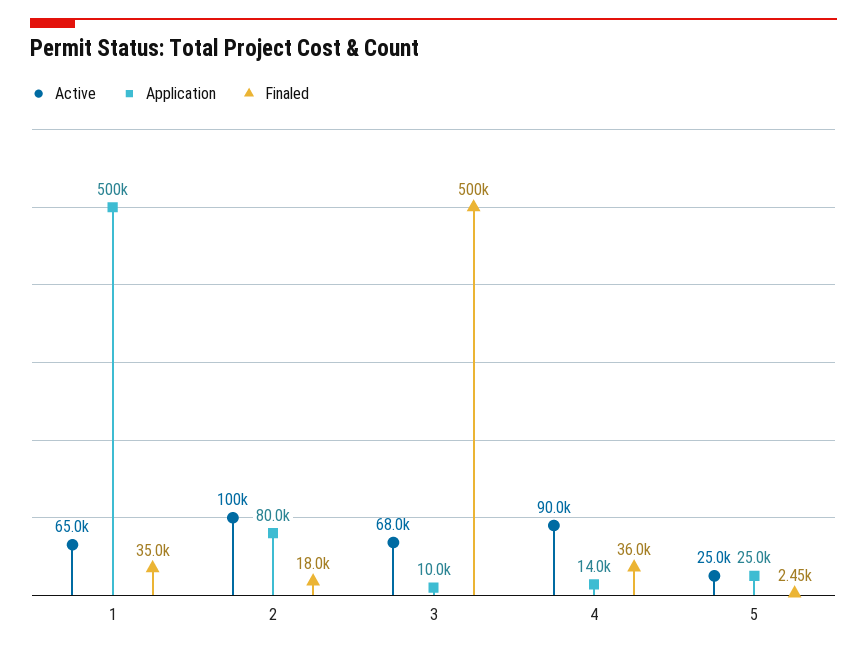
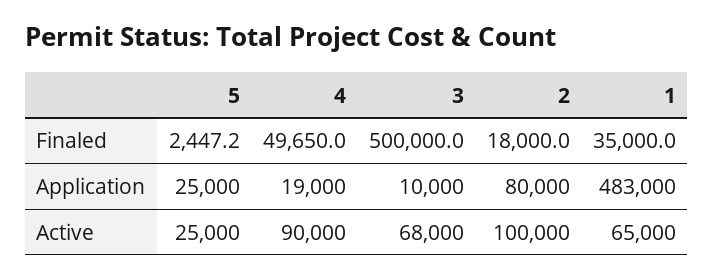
  {
    "Active": {
      "1": 65000,
      "2": 100000,
      "3": 68000,
      "4": 90000,
      "5": 25000
    },
    "Application": {
-     "1": 500000,
+     "1": 483000,
      "2": 80000,
      "3": 10000,
-     "4": 14000,
+     "4": 19000,
      "5": 25000
    },
    "Finaled": {
      "1": 35000,
      "2": 18000,
      "3": 500000,
-     "4": 36000,
+     "4": 49650,
      "5": 2447.2
    }
  }

